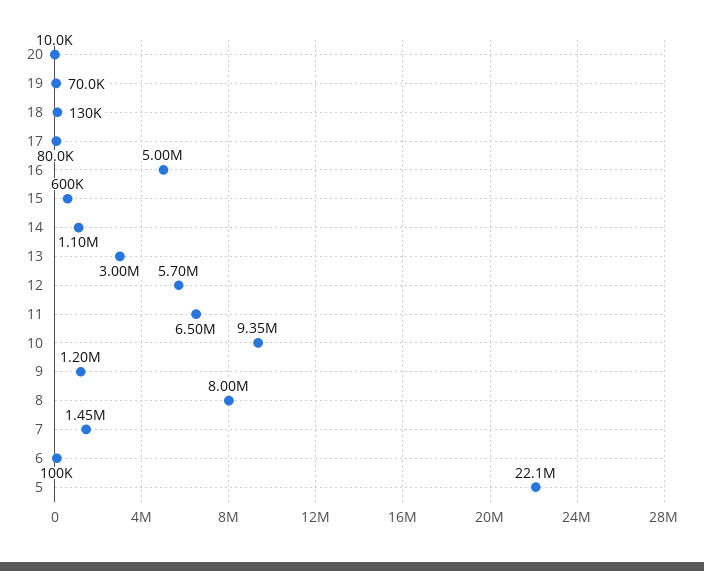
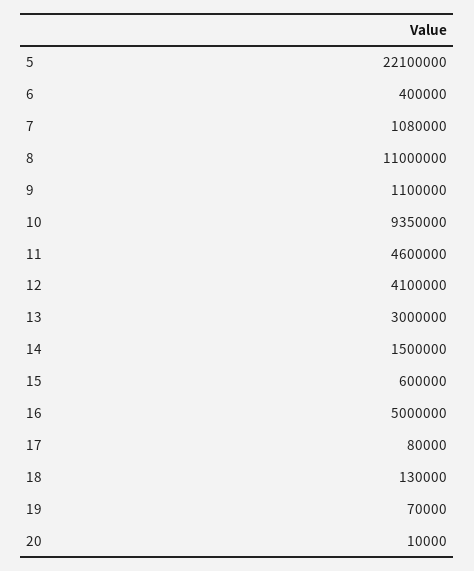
  {
    "20": 10000,
    "19": 70000,
    "18": 130000,
    "17": 80000,
    "16": 5000000,
    "15": 600000,
-   "14": 1100000,
+   "14": 1500000,
    "13": 3000000,
-   "12": 5700000,
+   "12": 4100000,
-   "11": 6500000,
+   "11": 4600000,
    "10": 9350000,
-   "9": 1200000,
+   "9": 1100000,
-   "8": 8000000,
+   "8": 11000000,
-   "7": 1450000,
+   "7": 1080000,
-   "6": 100000,
+   "6": 400000,
    "5": 22100000
  }

